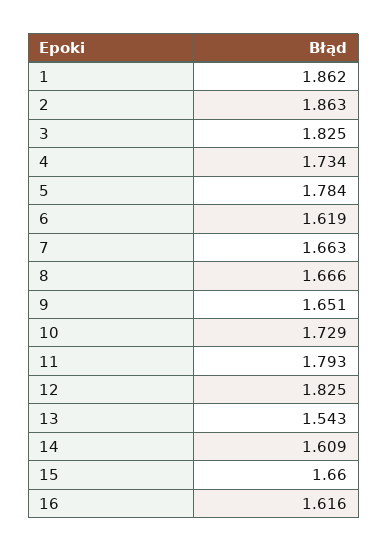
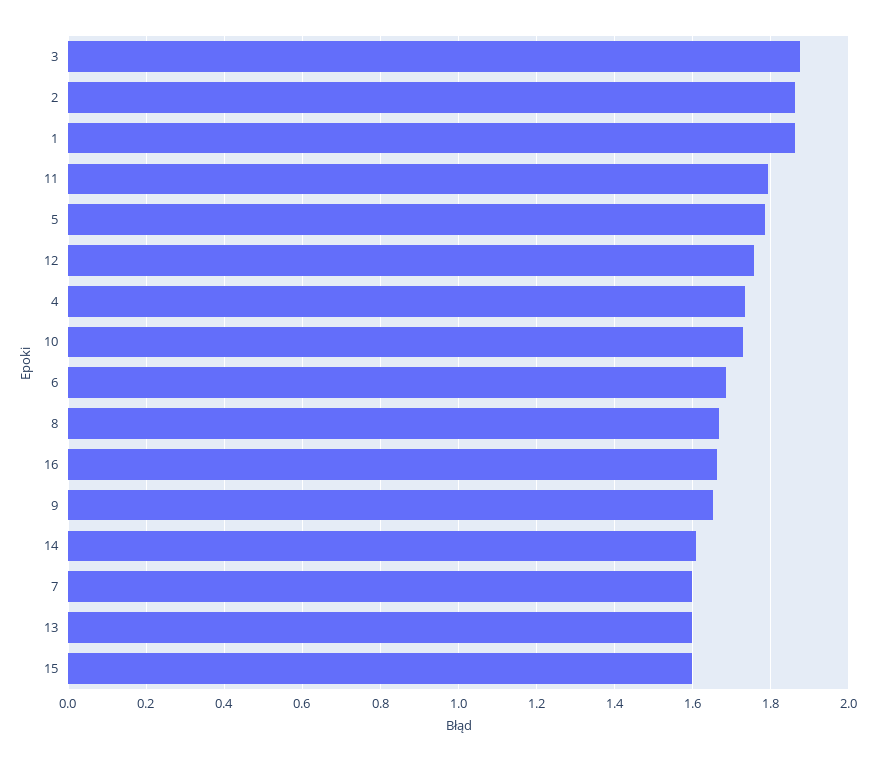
  {
    "1": 1.862,
    "2": 1.863,
-   "3": 1.825,
+   "3": 1.88,
    "4": 1.734,
    "5": 1.784,
-   "6": 1.619,
+   "6": 1.68,
-   "7": 1.663,
+   "7": 1.6,
    "8": 1.666,
    "9": 1.651,
    "10": 1.729,
    "11": 1.793,
-   "12": 1.825,
+   "12": 1.76,
-   "13": 1.543,
+   "13": 1.6,
    "14": 1.609,
-   "15": 1.66,
+   "15": 1.6,
-   "16": 1.616
+   "16": 1.66
  }

